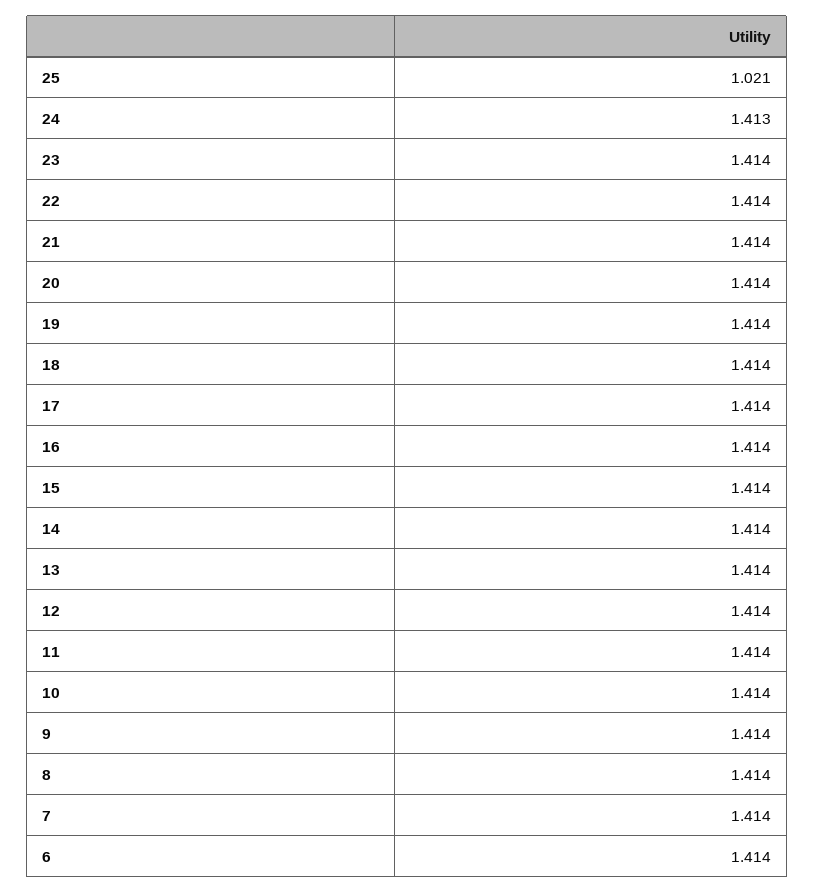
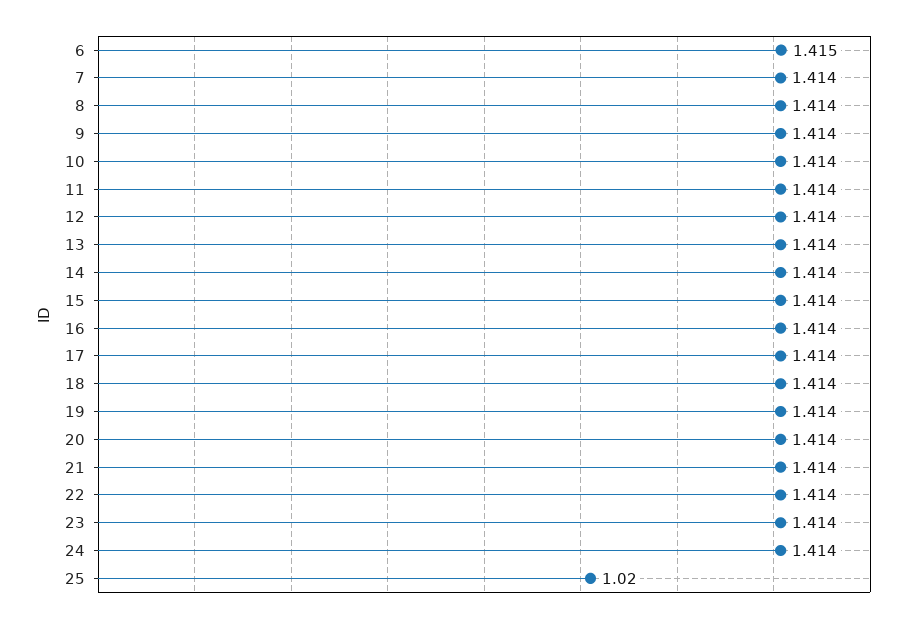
  {
-   "25": 1.021,
+   "25": 1.02,
-   "24": 1.413,
+   "24": 1.414,
    "23": 1.414,
    "22": 1.414,
    "21": 1.414,
    "20": 1.414,
    "19": 1.414,
    "18": 1.414,
    "17": 1.414,
    "16": 1.414,
    "15": 1.414,
    "14": 1.414,
    "13": 1.414,
    "12": 1.414,
    "11": 1.414,
    "10": 1.414,
    "9": 1.414,
    "8": 1.414,
    "7": 1.414,
-   "6": 1.414
+   "6": 1.415
  }

